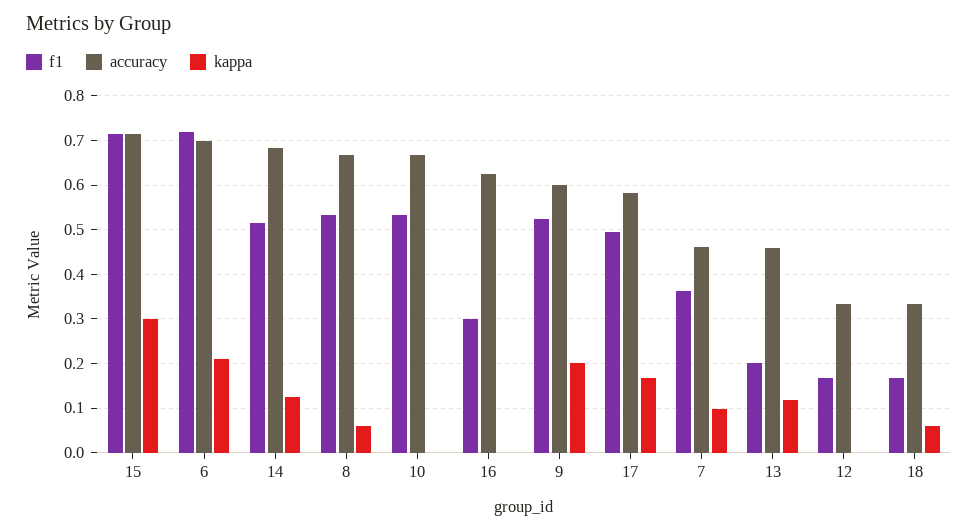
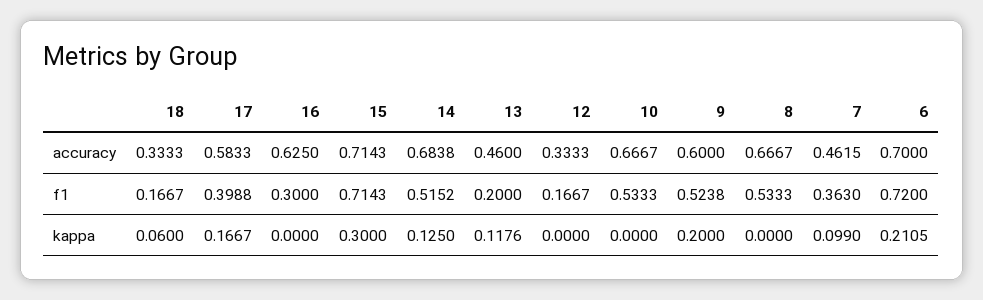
  {
    "f1": {
      "15": 0.7143,
      "6": 0.72,
      "14": 0.5152,
      "8": 0.5333,
      "10": 0.5333,
      "16": 0.3,
      "9": 0.5238,
-     "17": 0.5,
+     "17": 0.3988,
      "7": 0.363,
      "13": 0.2,
      "12": 0.1667,
      "18": 0.1667
    },
    "accuracy": {
      "15": 0.7143,
      "6": 0.7,
      "14": 0.6838,
      "8": 0.6667,
      "10": 0.6667,
      "16": 0.625,
      "9": 0.6,
      "17": 0.5833,
      "7": 0.4615,
      "13": 0.46,
      "12": 0.3333,
      "18": 0.3333
    },
    "kappa": {
      "15": 0.3,
      "6": 0.2105,
      "14": 0.125,
-     "8": 0.06,
+     "8": 0,
      "10": 0,
      "16": 0,
      "9": 0.2,
      "17": 0.1667,
      "7": 0.099,
      "13": 0.1176,
      "12": 0,
      "18": 0.06
    }
  }

